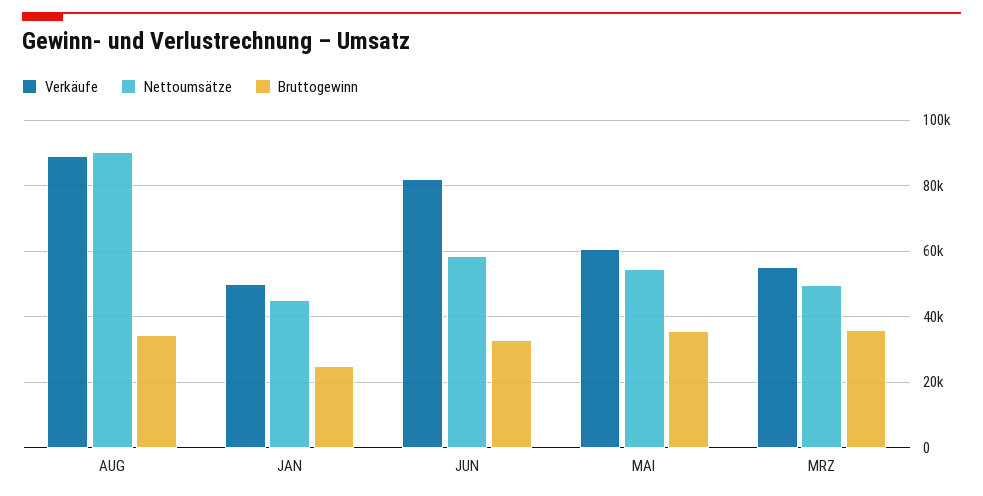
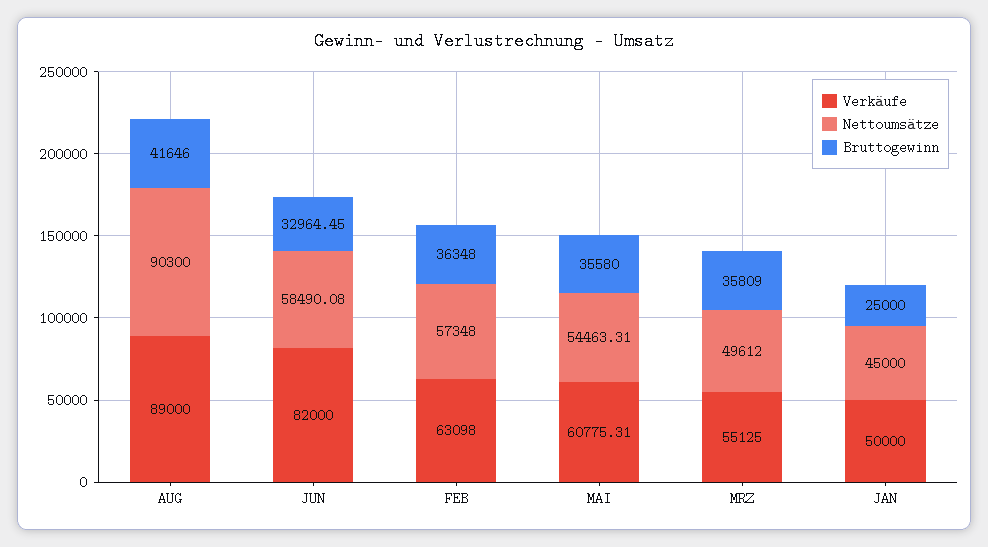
  {
    "Verkäufe": {
      "AUG": 89000,
      "JAN": 50000,
      "JUN": 82000,
      "MAI": 60775.31,
-     "MRZ": 55125
+     "MRZ": 55125,
+     "FEB": 63098
    },
    "Nettoumsätze": {
      "AUG": 90300,
      "JAN": 45000,
      "JUN": 58490.08,
      "MAI": 54463.31,
-     "MRZ": 49612
+     "MRZ": 49612,
+     "FEB": 57348
    },
    "Bruttogewinn": {
-     "AUG": 34000,
+     "AUG": 41646,
      "JAN": 25000,
      "JUN": 32964.45,
      "MAI": 35580,
-     "MRZ": 35809
+     "MRZ": 35809,
+     "FEB": 36348
    }
  }

